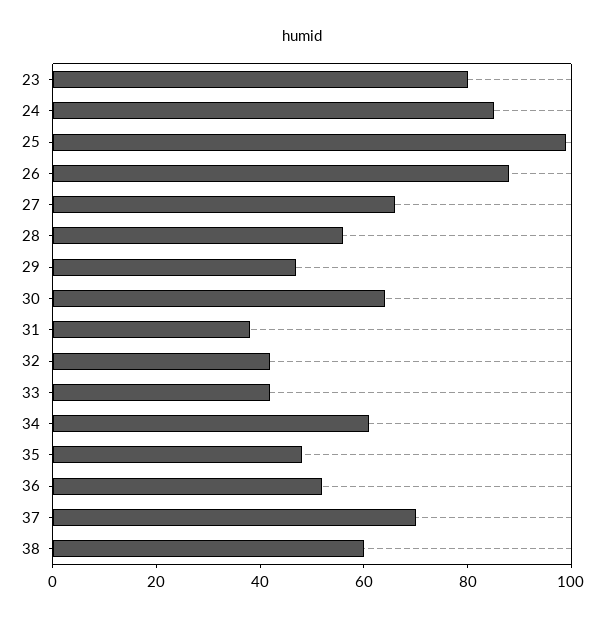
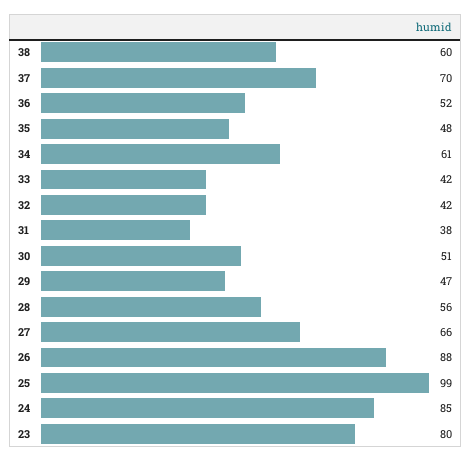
  {
    "23": 80,
    "24": 85,
    "25": 99,
    "26": 88,
    "27": 66,
    "28": 56,
    "29": 47,
-   "30": 65,
+   "30": 51,
    "31": 38,
    "32": 42,
    "33": 42,
    "34": 61,
    "35": 48,
    "36": 52,
    "37": 70,
    "38": 60
  }

